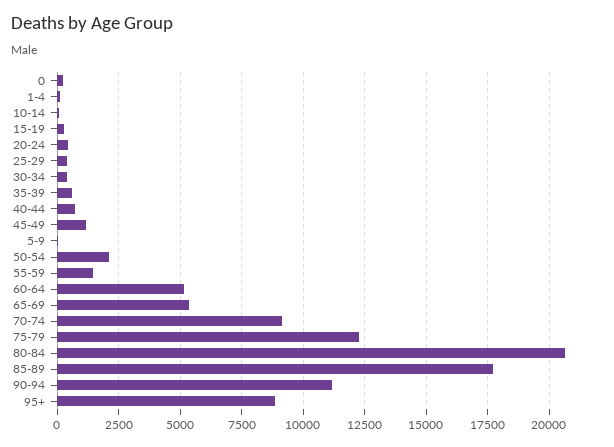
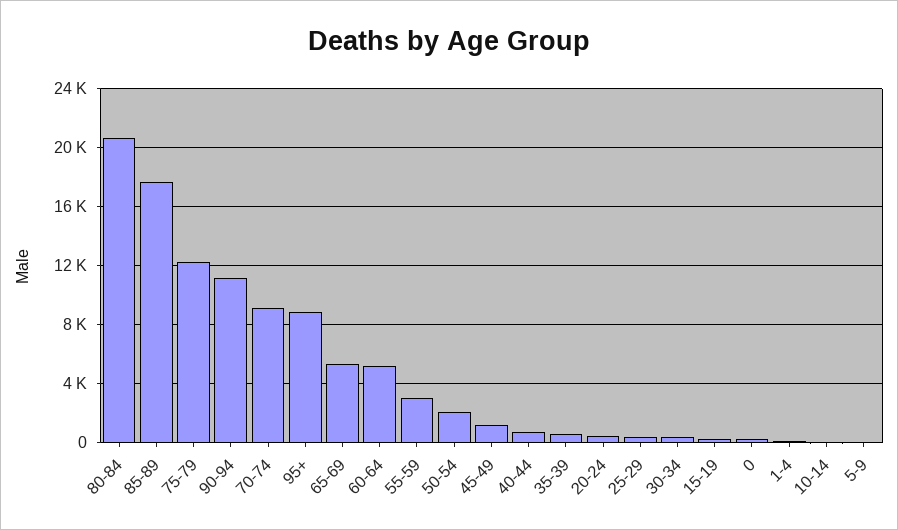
  {
    "0": 250,
    "1-4": 250,
    "10-14": 0,
    "15-19": 250,
    "20-24": 500,
    "25-29": 500,
    "30-34": 500,
    "35-39": 500,
    "40-44": 750,
    "45-49": 1250,
    "5-9": 0,
    "50-54": 2000,
-   "55-59": 1500,
+   "55-59": 3000,
    "60-64": 5250,
    "65-69": 5250,
    "70-74": 9250,
    "75-79": 12250,
    "80-84": 20750,
    "85-89": 17750,
    "90-94": 11250,
    "95+": 8750
  }

